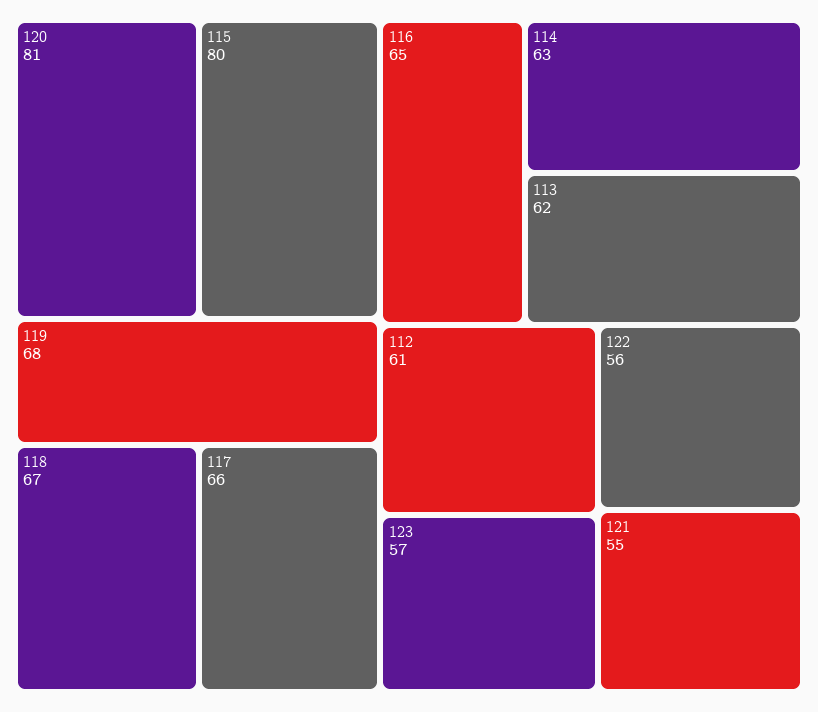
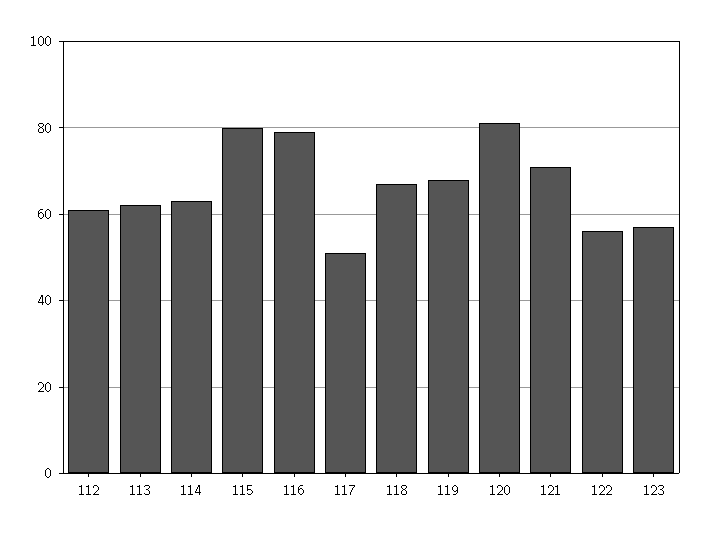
  {
    "120": 81,
    "115": 80,
    "119": 68,
    "118": 67,
-   "117": 66,
+   "117": 50,
-   "116": 65,
+   "116": 80,
    "114": 63,
    "113": 62,
    "112": 61,
    "123": 57,
    "122": 56,
-   "121": 55
+   "121": 70
  }

